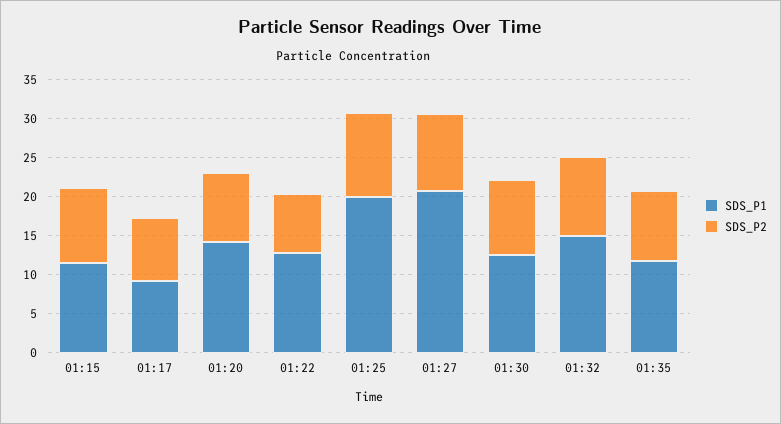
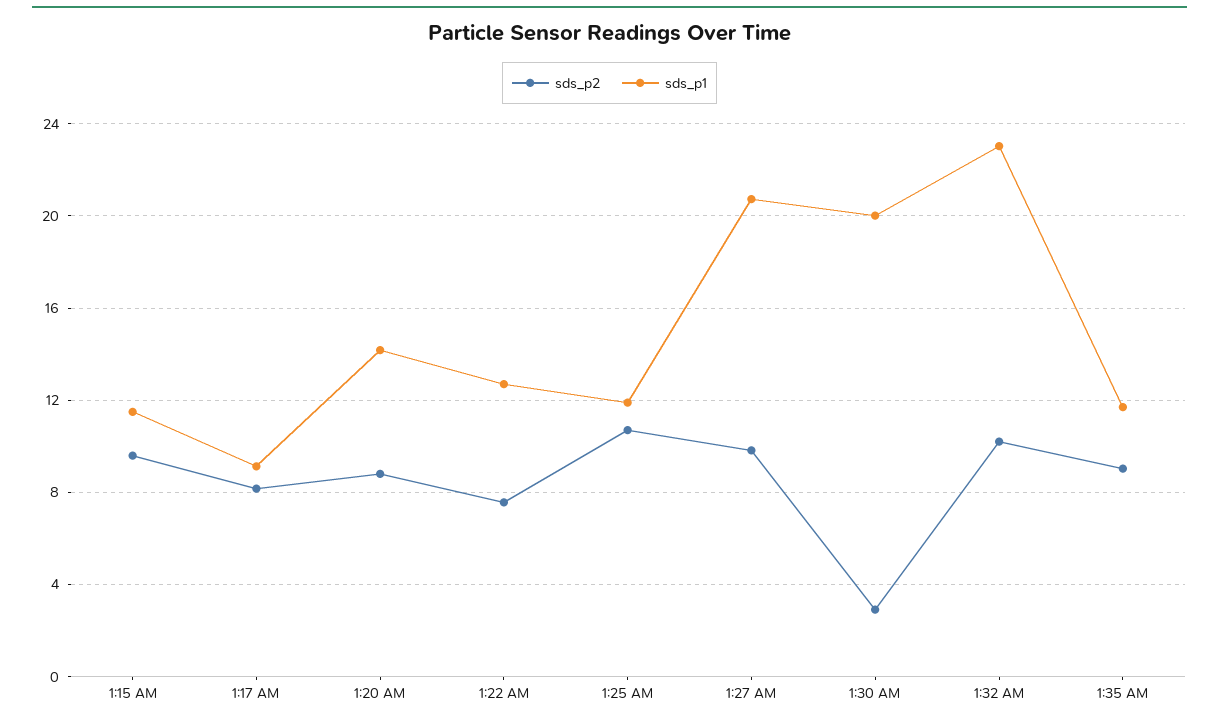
  {
    "SDS_P1": {
      "01:15": 11.5,
      "01:17": 9,
      "01:20": 14,
      "01:22": 12.5,
-     "01:25": 20,
+     "01:25": 12,
      "01:27": 20.5,
-     "01:30": 12.5,
+     "01:30": 20,
-     "01:32": 15,
+     "01:32": 23,
      "01:35": 11.5
    },
    "SDS_P2": {
      "01:15": 9.5,
      "01:17": 8,
      "01:20": 9,
      "01:22": 7.5,
      "01:25": 10.5,
      "01:27": 10,
-     "01:30": 10,
+     "01:30": 3,
      "01:32": 10,
      "01:35": 9
    }
  }

